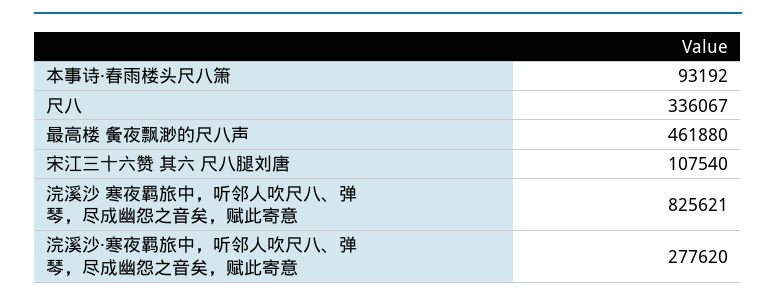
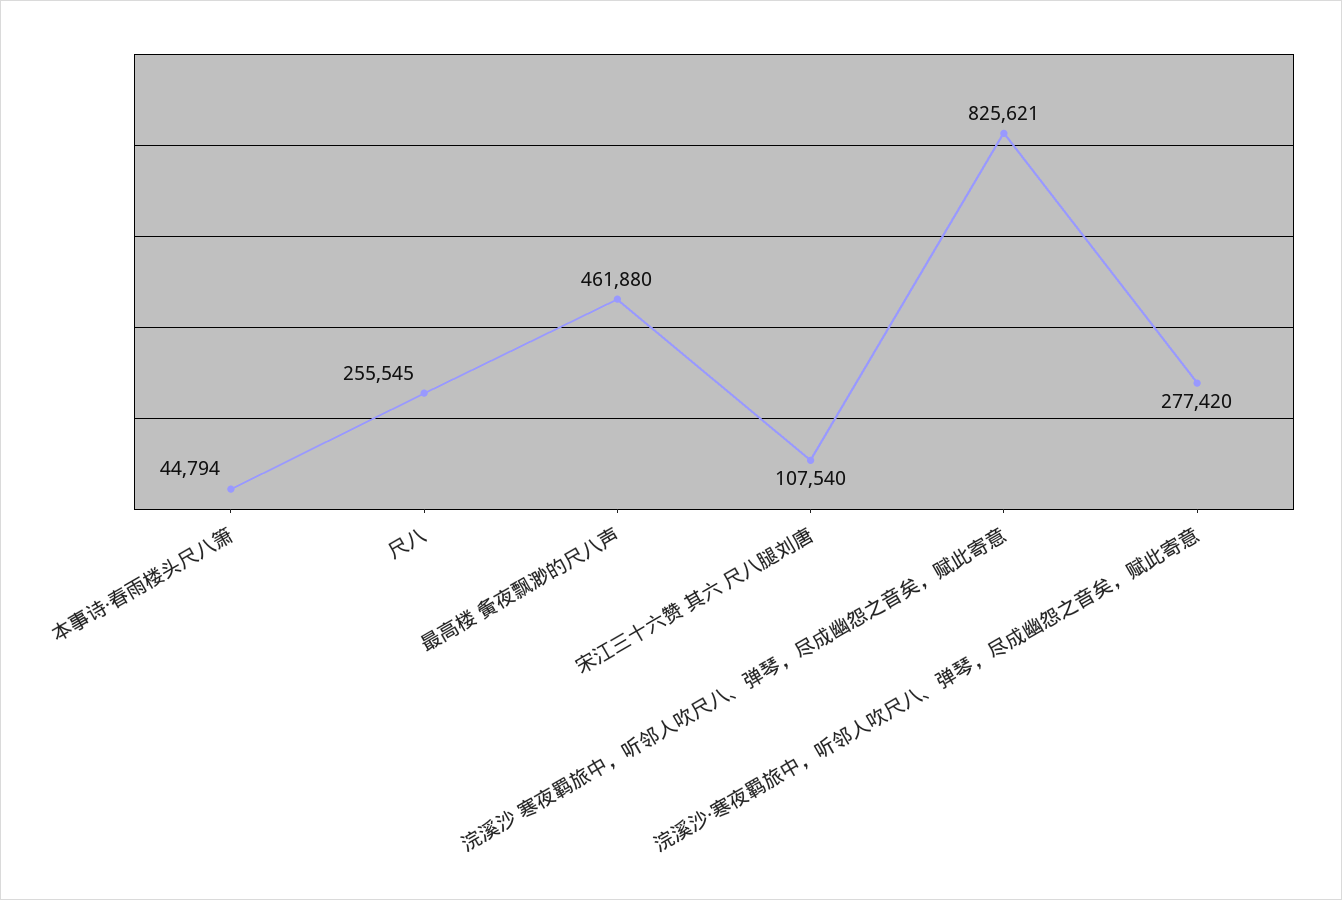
  {
-   "本事诗·春雨楼头尺八箫": 93192,
+   "本事诗·春雨楼头尺八箫": 44794,
-   "尺八": 336067,
+   "尺八": 255545,
    "最高楼 夤夜飘渺的尺八声": 461880,
    "宋江三十六赞 其六 尺八腿刘唐": 107540,
    "浣溪沙 寒夜羁旅中，听邻人吹尺八、弹琴，尽成幽怨之音矣，赋此寄意": 825621,
-   "浣溪沙·寒夜羁旅中，听邻人吹尺八、弹琴，尽成幽怨之音矣，赋此寄意": 277620
+   "浣溪沙·寒夜羁旅中，听邻人吹尺八、弹琴，尽成幽怨之音矣，赋此寄意": 277420
  }

